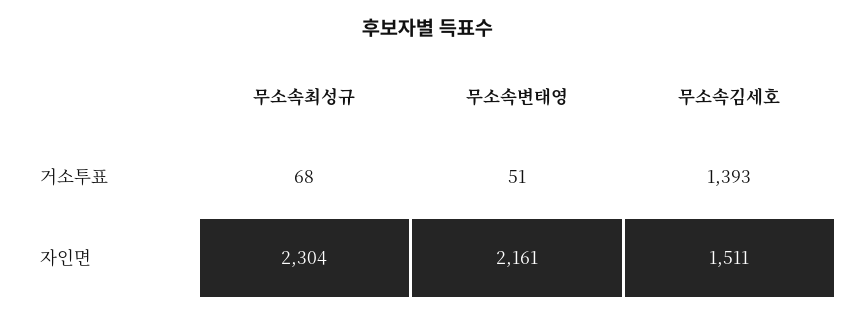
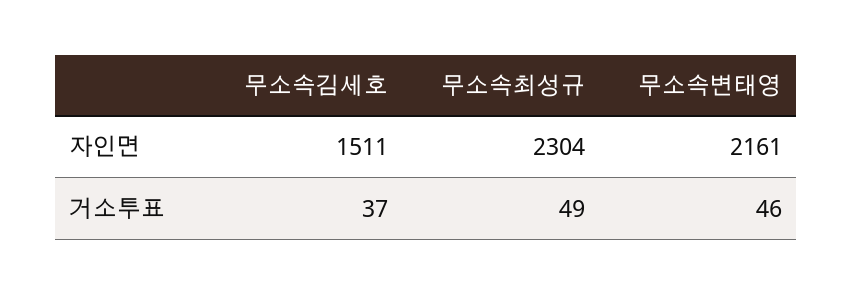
  {
    "무소속최성규": {
-     "거소투표": 68,
+     "거소투표": 49,
      "자인면": 2304
    },
    "무소속변태영": {
-     "거소투표": 51,
+     "거소투표": 46,
      "자인면": 2161
    },
    "무소속김세호": {
-     "거소투표": 1393,
+     "거소투표": 37,
      "자인면": 1511
    }
  }

